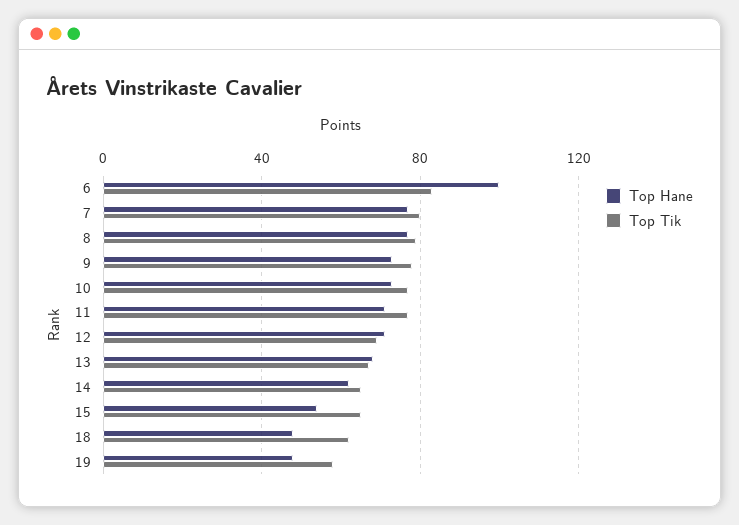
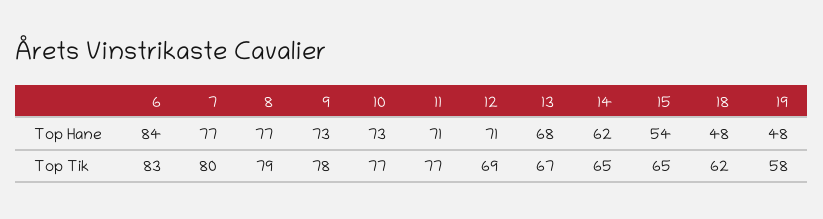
  {
    "Top Hane": {
-     "6": 100,
+     "6": 84,
      "7": 77,
      "8": 77,
      "9": 73,
      "10": 73,
      "11": 71,
      "12": 71,
      "13": 68,
      "14": 62,
      "15": 54,
      "18": 48,
      "19": 48
    },
    "Top Tik": {
      "6": 83,
      "7": 80,
      "8": 79,
      "9": 78,
      "10": 77,
      "11": 77,
      "12": 69,
      "13": 67,
      "14": 65,
      "15": 65,
      "18": 62,
      "19": 58
    }
  }

